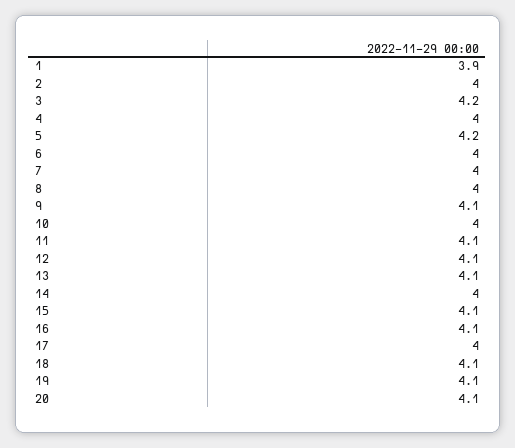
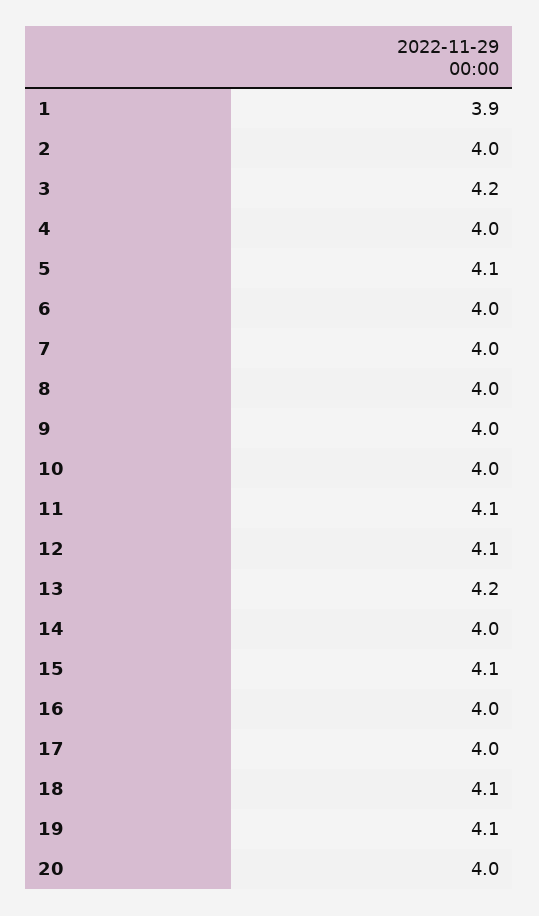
  {
    "1": 3.9,
    "2": 4,
    "3": 4.2,
    "4": 4,
-   "5": 4.2,
+   "5": 4.1,
    "6": 4,
    "7": 4,
    "8": 4,
-   "9": 4.1,
+   "9": 4,
    "10": 4,
    "11": 4.1,
    "12": 4.1,
-   "13": 4.1,
+   "13": 4.2,
    "14": 4,
    "15": 4.1,
-   "16": 4.1,
+   "16": 4,
    "17": 4,
    "18": 4.1,
    "19": 4.1,
-   "20": 4.1
+   "20": 4
  }

